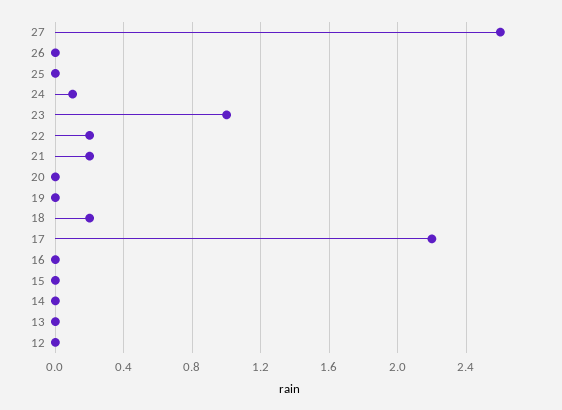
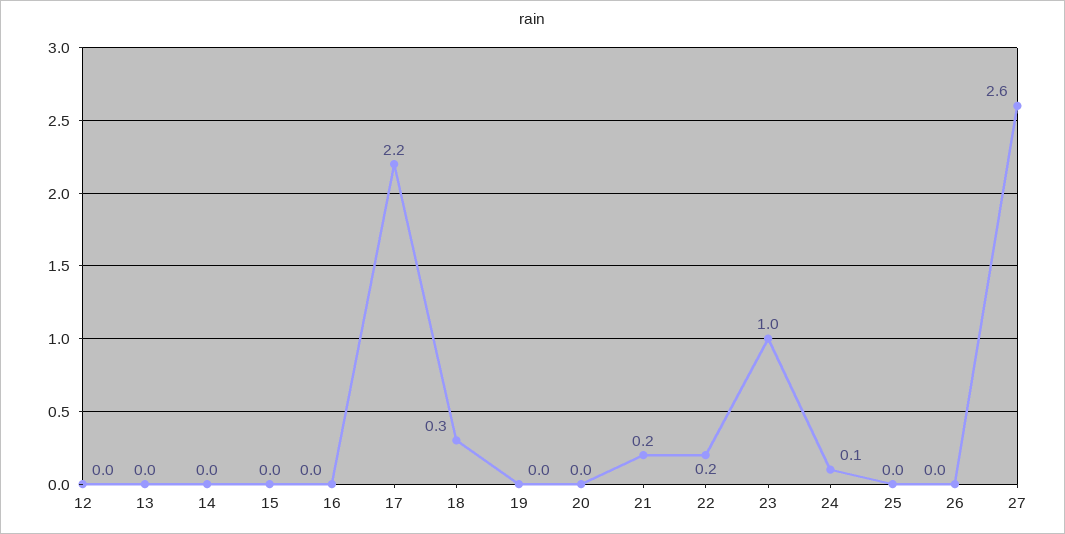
  {
    "27": 2.6,
    "26": 0,
    "25": 0,
    "24": 0.1,
    "23": 1,
    "22": 0.2,
    "21": 0.2,
    "20": 0,
    "19": 0,
-   "18": 0.2,
+   "18": 0.3,
    "17": 2.2,
    "16": 0,
    "15": 0,
    "14": 0,
    "13": 0,
    "12": 0
  }

